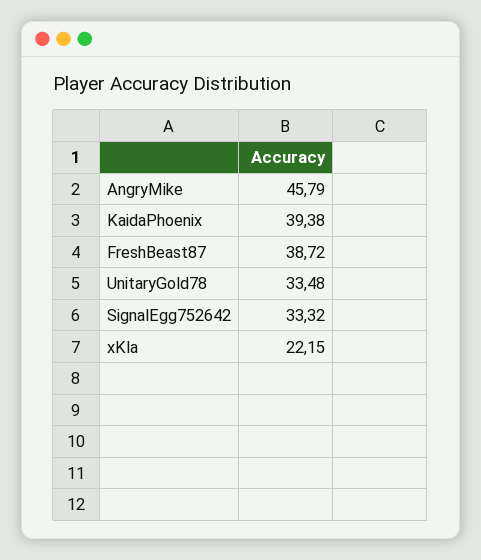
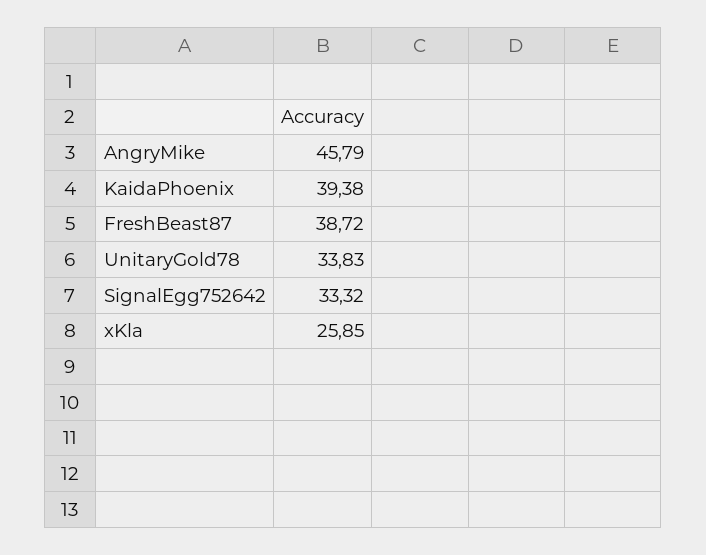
  {
    "AngryMike": 45.79,
    "KaidaPhoenix": 39.38,
    "FreshBeast87": 38.72,
-   "UnitaryGold78": 33.48,
+   "UnitaryGold78": 33.83,
    "SignalEgg752642": 33.32,
-   "xKla": 22.15
+   "xKla": 25.85
  }

